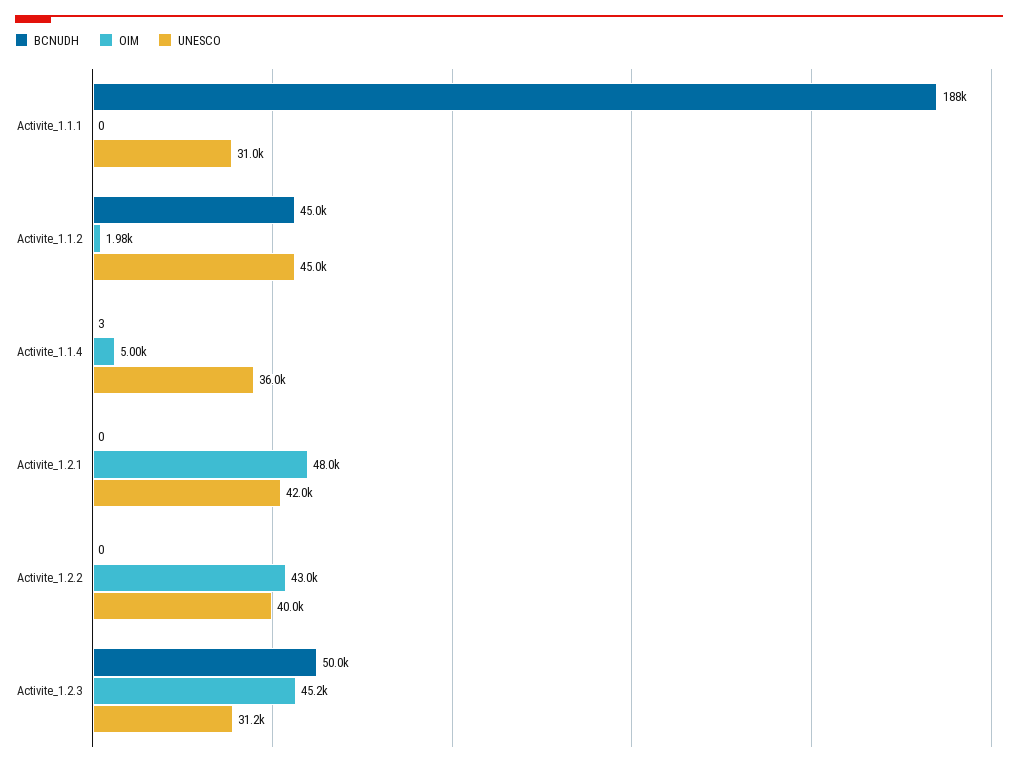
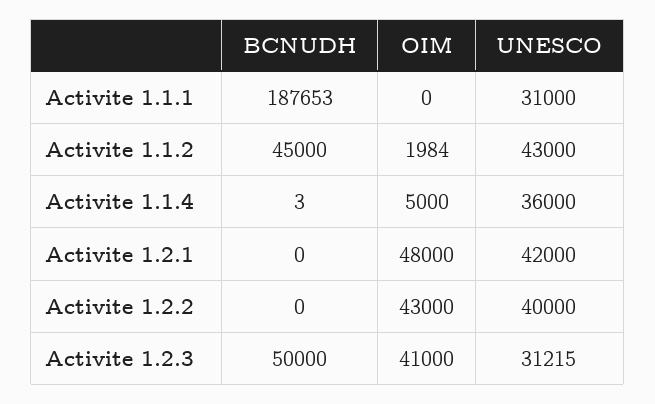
  {
    "BCNUDH": {
      "Activite_1.1.1": 187653,
      "Activite_1.1.2": 45000,
      "Activite_1.1.4": 3,
      "Activite_1.2.1": 0,
      "Activite_1.2.2": 0,
      "Activite_1.2.3": 50000
    },
    "OIM": {
      "Activite_1.1.1": 0,
      "Activite_1.1.2": 1984,
      "Activite_1.1.4": 5000,
      "Activite_1.2.1": 48000,
      "Activite_1.2.2": 43000,
-     "Activite_1.2.3": 45200
+     "Activite_1.2.3": 41000
    },
    "UNESCO": {
      "Activite_1.1.1": 31000,
-     "Activite_1.1.2": 45000,
+     "Activite_1.1.2": 43000,
      "Activite_1.1.4": 36000,
      "Activite_1.2.1": 42000,
      "Activite_1.2.2": 40000,
      "Activite_1.2.3": 31215
    }
  }

